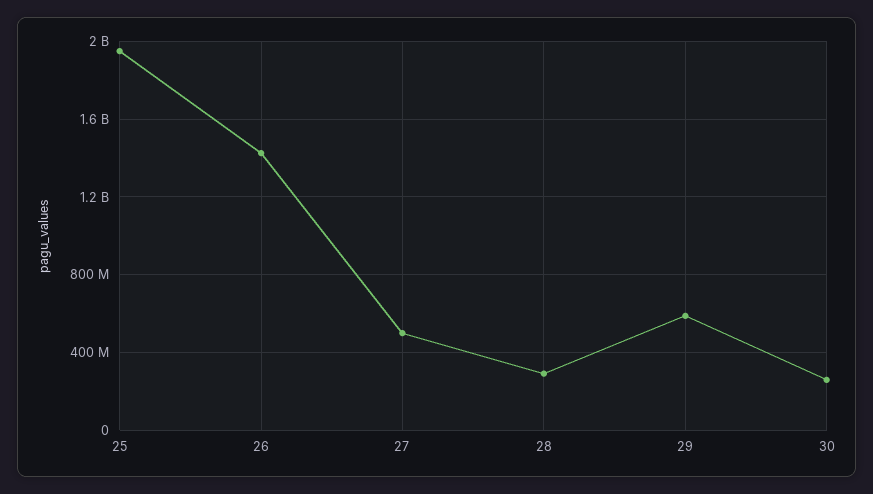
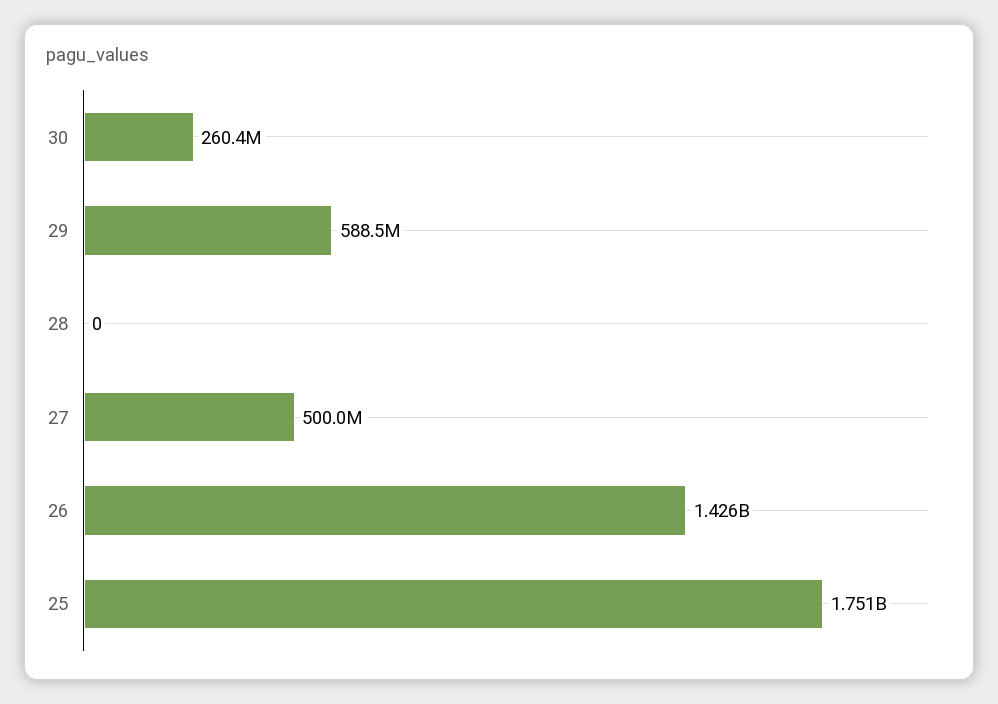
  {
-   "25": 1950000000,
+   "25": 1751000000,
    "26": 1426000000,
    "27": 500000000,
-   "28": 300000000,
+   "28": 0,
    "29": 588500000,
    "30": 260400000
  }

